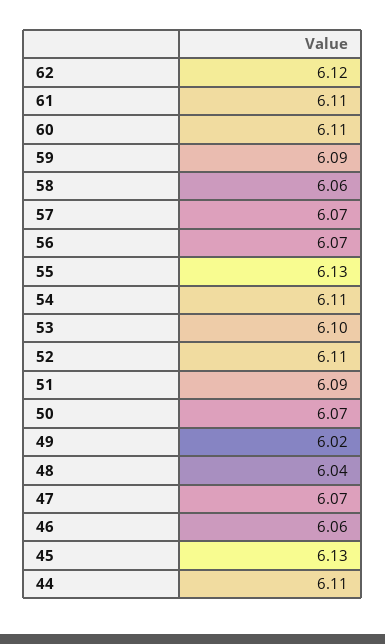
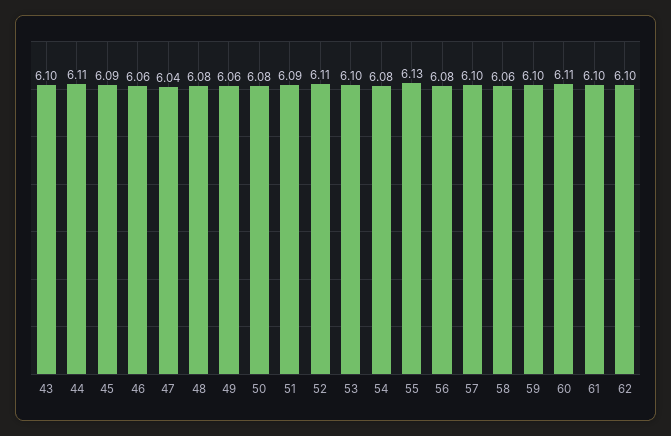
  {
-   "62": 6.12,
+   "62": 6.1,
-   "61": 6.11,
+   "61": 6.1,
    "60": 6.11,
-   "59": 6.09,
+   "59": 6.1,
    "58": 6.06,
-   "57": 6.07,
+   "57": 6.1,
-   "56": 6.07,
+   "56": 6.08,
    "55": 6.13,
-   "54": 6.11,
+   "54": 6.08,
    "53": 6.1,
    "52": 6.11,
    "51": 6.09,
-   "50": 6.07,
+   "50": 6.08,
-   "49": 6.02,
+   "49": 6.06,
-   "48": 6.04,
+   "48": 6.08,
-   "47": 6.07,
+   "47": 6.04,
    "46": 6.06,
-   "45": 6.13,
+   "45": 6.09,
-   "44": 6.11
+   "44": 6.11,
+   "43": 6.1
  }

